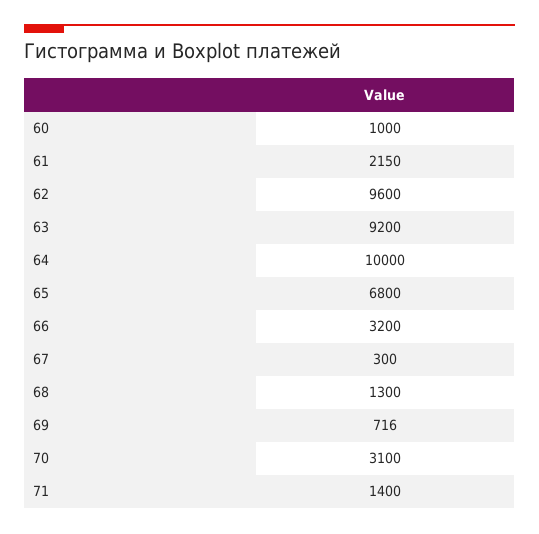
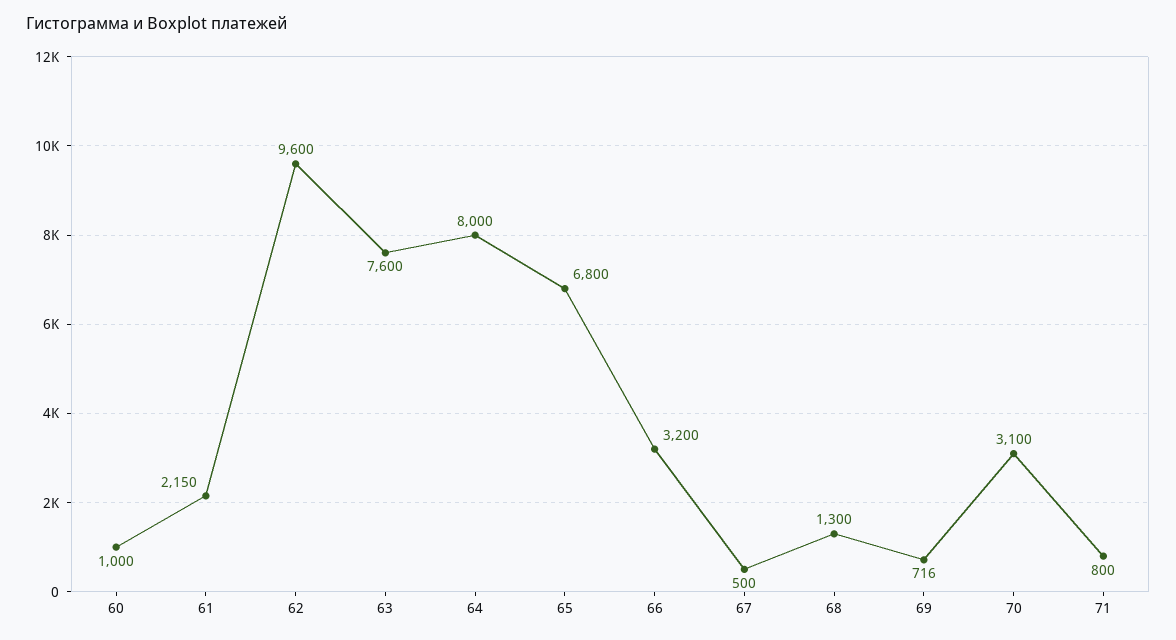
  {
    "60": 1000,
    "61": 2150,
    "62": 9600,
-   "63": 9200,
+   "63": 7600,
-   "64": 10000,
+   "64": 8000,
    "65": 6800,
    "66": 3200,
-   "67": 300,
+   "67": 500,
    "68": 1300,
    "69": 716,
    "70": 3100,
-   "71": 1400
+   "71": 800
  }

